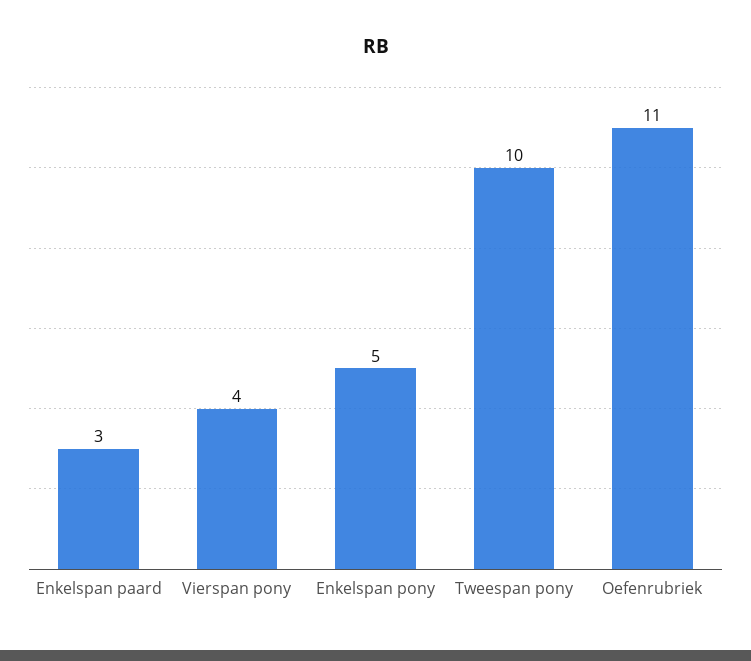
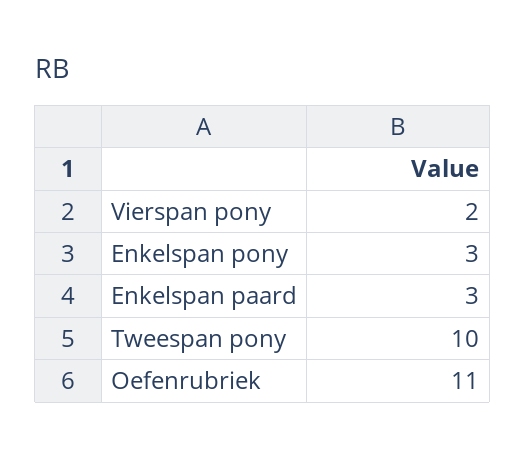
  {
    "Enkelspan paard": 3,
-   "Vierspan pony": 4,
+   "Vierspan pony": 2,
-   "Enkelspan pony": 5,
+   "Enkelspan pony": 3,
    "Tweespan pony": 10,
    "Oefenrubriek": 11
  }

